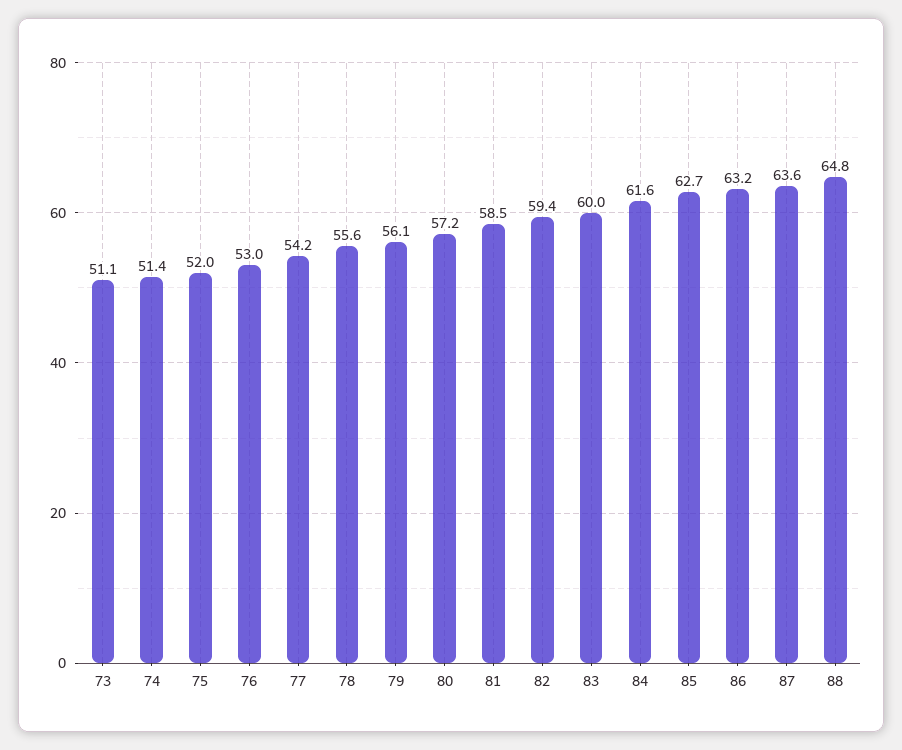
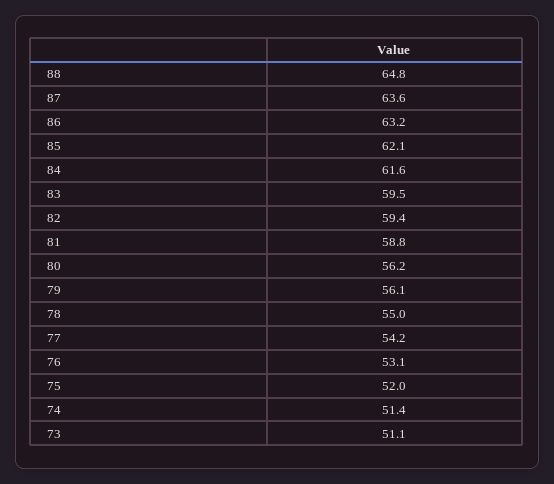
  {
    "73": 51.1,
    "74": 51.4,
    "75": 52,
-   "76": 53,
+   "76": 53.1,
    "77": 54.2,
-   "78": 55.6,
+   "78": 55,
    "79": 56.1,
-   "80": 57.2,
+   "80": 56.2,
-   "81": 58.5,
+   "81": 58.8,
    "82": 59.4,
-   "83": 60,
+   "83": 59.5,
    "84": 61.6,
-   "85": 62.7,
+   "85": 62.1,
    "86": 63.2,
    "87": 63.6,
    "88": 64.8
  }

